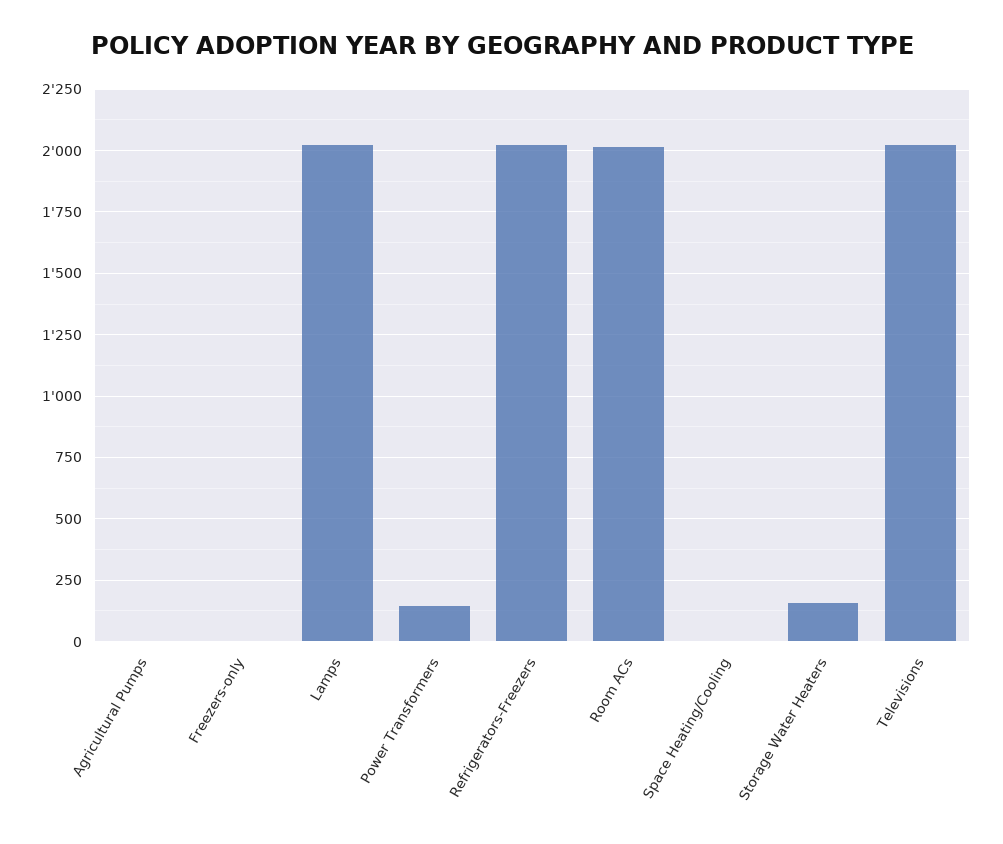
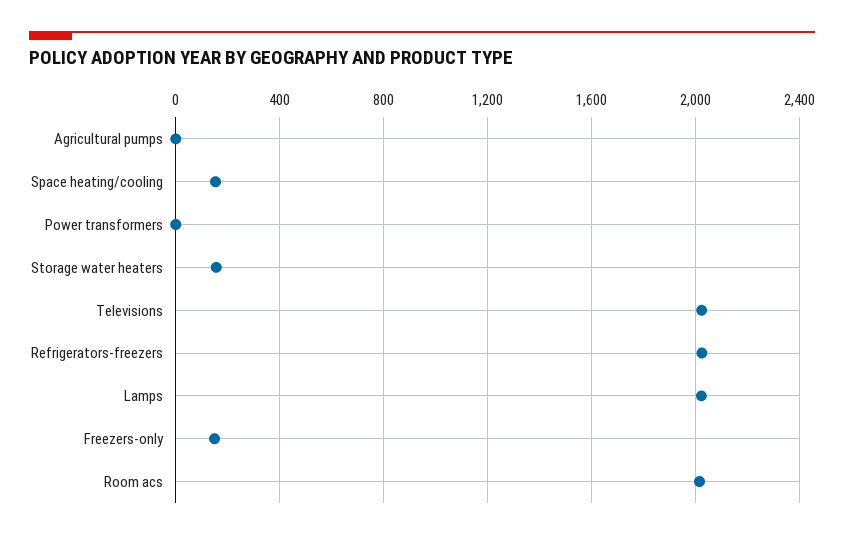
  {
    "Agricultural Pumps": 0,
-   "Freezers-only": 0,
+   "Freezers-only": 150,
    "Lamps": 2025,
-   "Power Transformers": 150,
+   "Power Transformers": 0,
    "Refrigerators-Freezers": 2025,
    "Room ACs": 2025,
-   "Space Heating/Cooling": 0,
+   "Space Heating/Cooling": 150,
    "Storage Water Heaters": 150,
    "Televisions": 2025
  }

